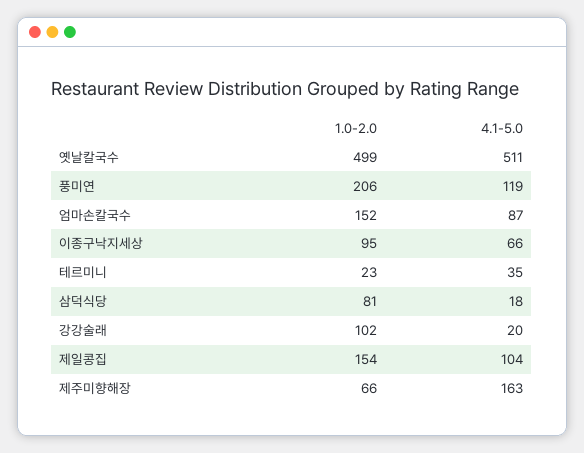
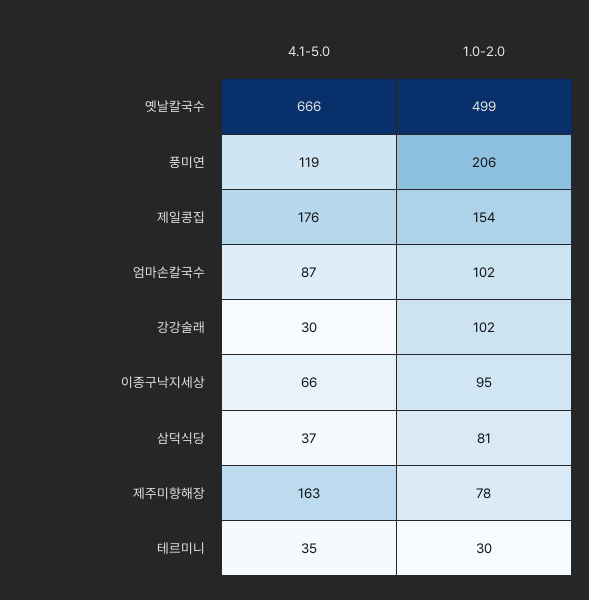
  {
    "1.0-2.0": {
      "옛날칼국수": 499,
      "풍미연": 206,
-     "엄마손칼국수": 152,
+     "엄마손칼국수": 102,
      "이종구낙지세상": 95,
-     "테르미니": 23,
+     "테르미니": 30,
      "삼덕식당": 81,
      "강강술래": 102,
      "제일콩집": 154,
-     "제주미향해장": 66
+     "제주미향해장": 78
    },
    "4.1-5.0": {
-     "옛날칼국수": 511,
+     "옛날칼국수": 666,
      "풍미연": 119,
      "엄마손칼국수": 87,
      "이종구낙지세상": 66,
      "테르미니": 35,
-     "삼덕식당": 18,
+     "삼덕식당": 37,
-     "강강술래": 20,
+     "강강술래": 30,
-     "제일콩집": 104,
+     "제일콩집": 176,
      "제주미향해장": 163
    }
  }

